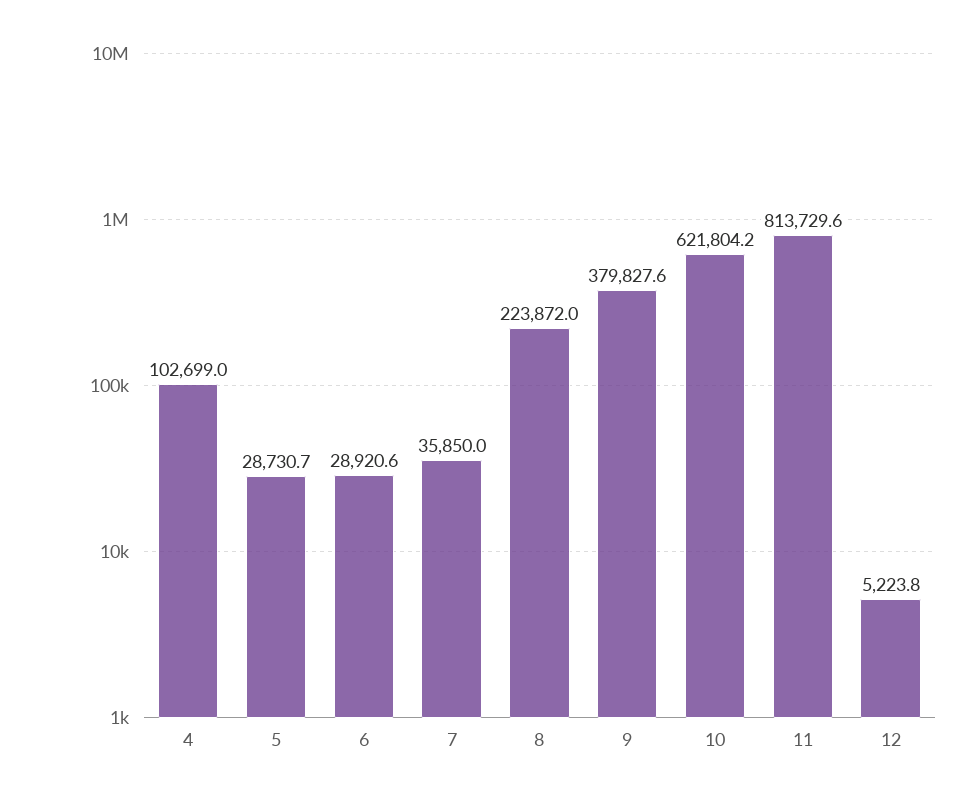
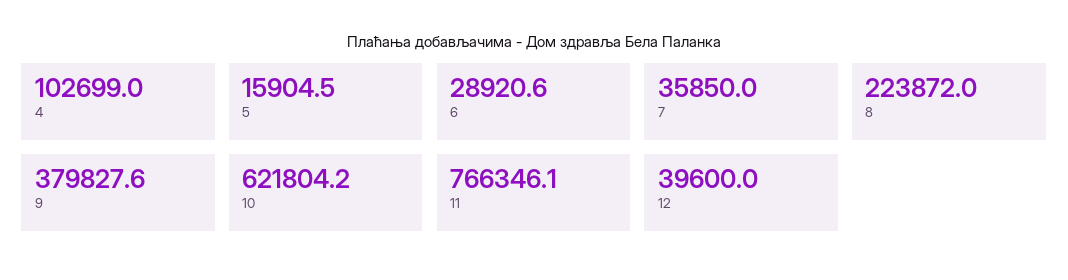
  {
    "4": 102699,
-   "5": 28730.7,
+   "5": 15904.5,
    "6": 28920.6,
    "7": 35850,
    "8": 223872,
    "9": 379827.6,
    "10": 621804.2,
-   "11": 813729.6,
+   "11": 766346.1,
-   "12": 5223.8
+   "12": 39600
  }

